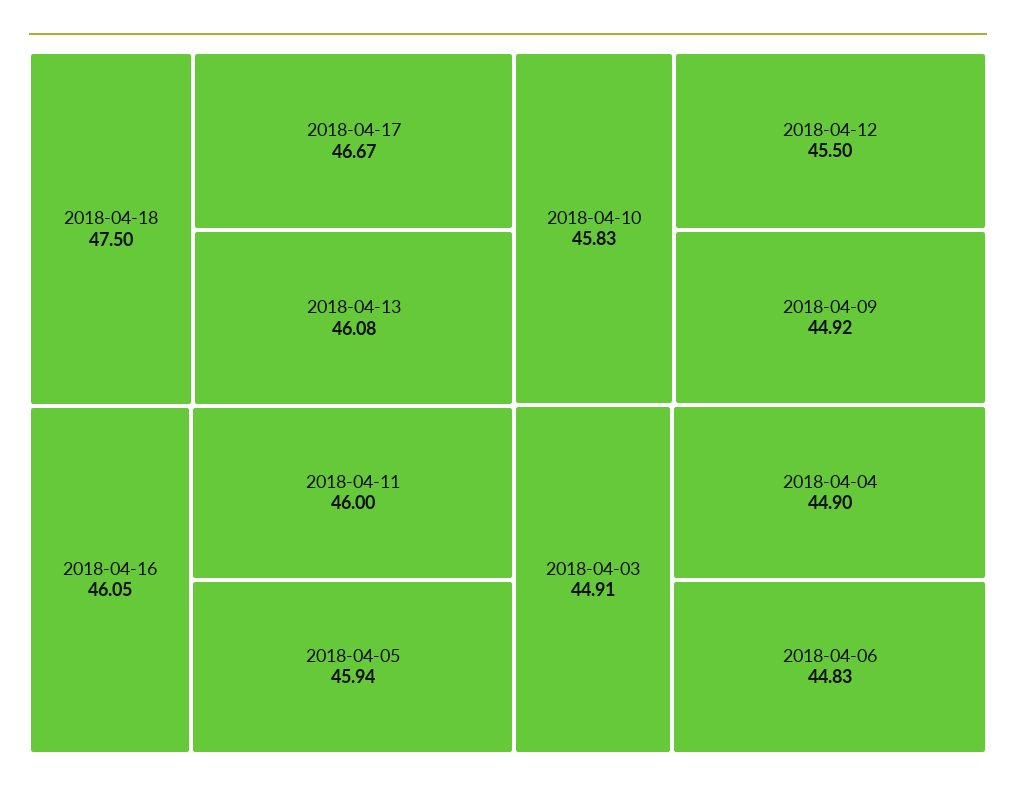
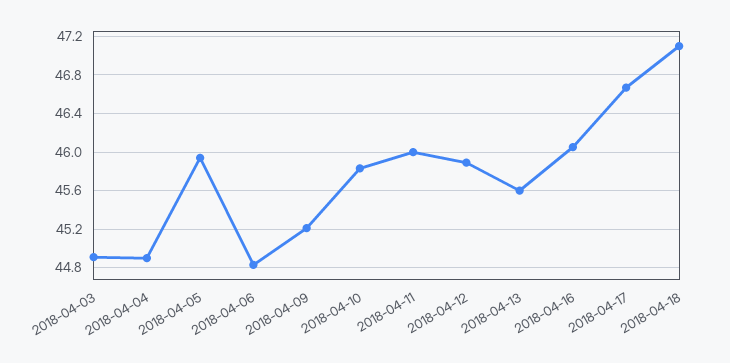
  {
-   "2018-04-18": 47.5,
+   "2018-04-18": 47.1,
    "2018-04-17": 46.67,
-   "2018-04-13": 46.08,
+   "2018-04-13": 45.6,
    "2018-04-16": 46.05,
    "2018-04-11": 46,
    "2018-04-05": 45.94,
    "2018-04-10": 45.83,
-   "2018-04-12": 45.5,
+   "2018-04-12": 45.9,
-   "2018-04-09": 44.92,
+   "2018-04-09": 45.2,
    "2018-04-03": 44.91,
    "2018-04-04": 44.9,
    "2018-04-06": 44.83
  }

